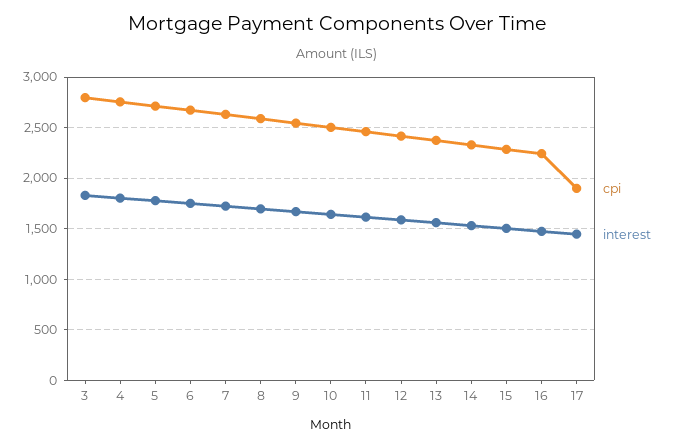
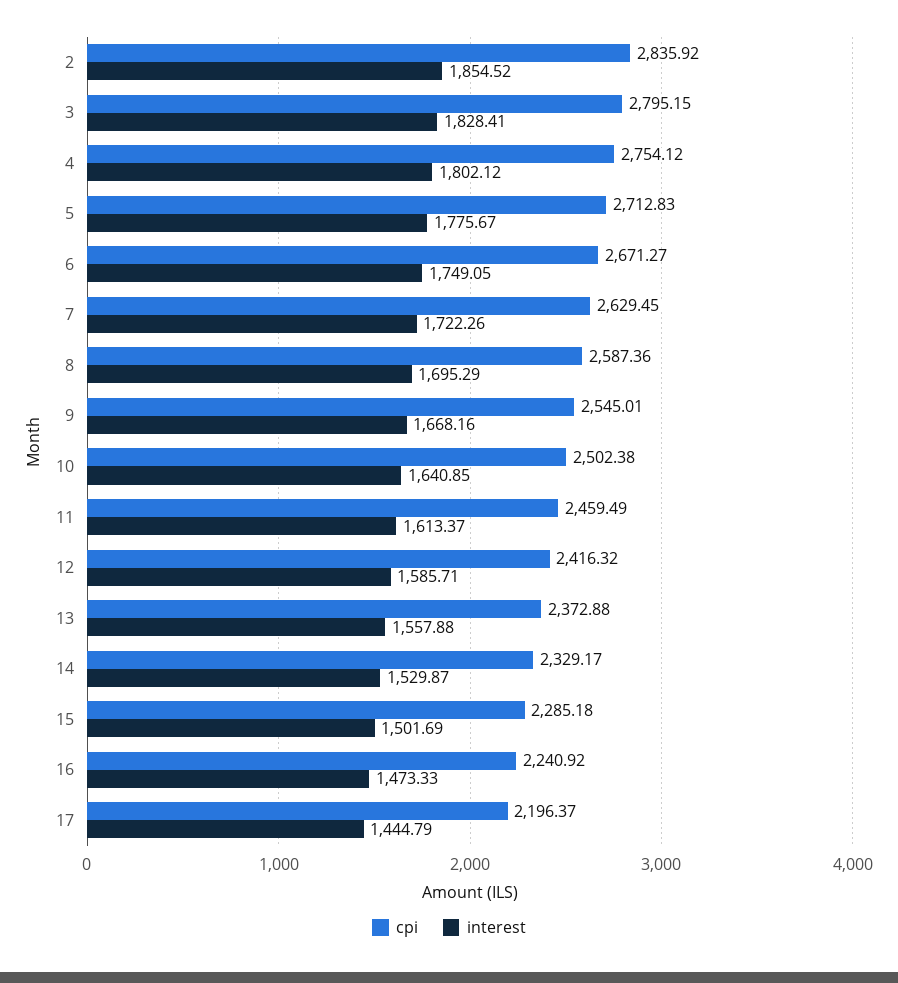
  {
    "cpi": {
      "3": 2795.15,
      "4": 2754.12,
      "5": 2712.83,
      "6": 2671.27,
      "7": 2629.45,
      "8": 2587.36,
      "9": 2545.01,
      "10": 2502.38,
      "11": 2459.49,
      "12": 2416.32,
      "13": 2372.88,
      "14": 2329.17,
      "15": 2285.18,
      "16": 2240.92,
-     "17": 1900
+     "17": 2196.37,
+     "2": 2835.92
    },
    "interest": {
      "3": 1828.41,
      "4": 1802.12,
      "5": 1775.67,
      "6": 1749.05,
      "7": 1722.26,
      "8": 1695.29,
      "9": 1668.16,
      "10": 1640.85,
      "11": 1613.37,
      "12": 1585.71,
      "13": 1557.88,
      "14": 1529.87,
      "15": 1501.69,
      "16": 1473.33,
-     "17": 1444.79
+     "17": 1444.79,
+     "2": 1854.52
    }
  }

